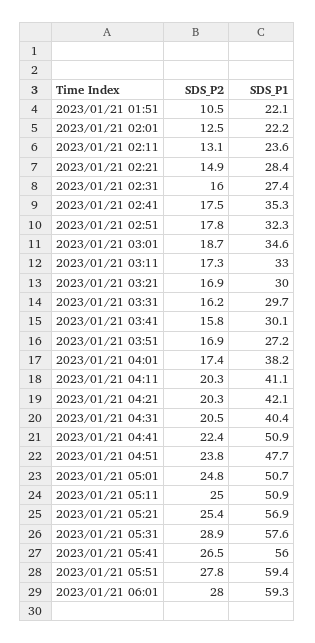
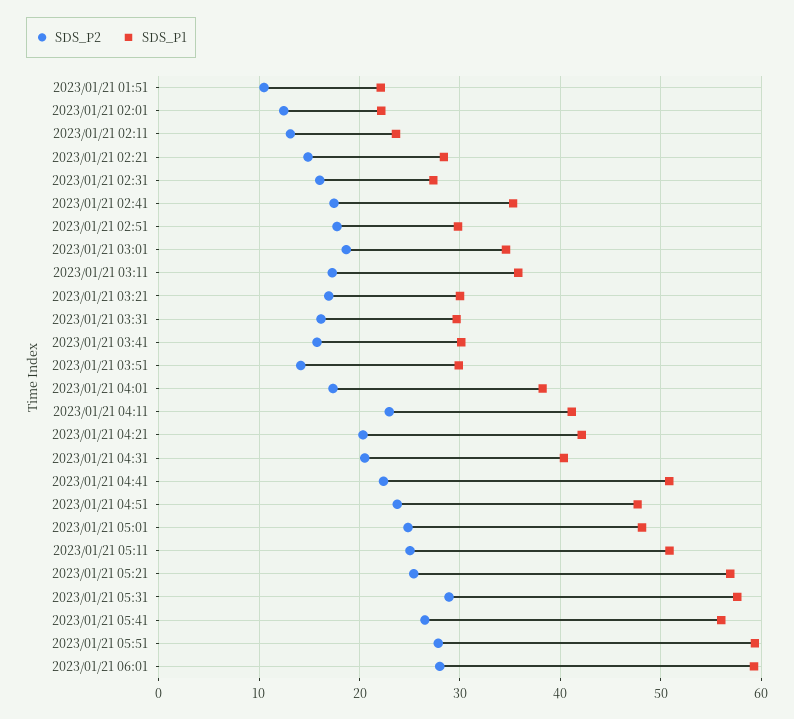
  {
    "SDS_P2": {
      "2023/01/21 01:51": 10.5,
      "2023/01/21 02:01": 12.5,
      "2023/01/21 02:11": 13.1,
      "2023/01/21 02:21": 14.9,
      "2023/01/21 02:31": 16,
      "2023/01/21 02:41": 17.5,
      "2023/01/21 02:51": 17.8,
      "2023/01/21 03:01": 18.7,
      "2023/01/21 03:11": 17.3,
      "2023/01/21 03:21": 16.9,
      "2023/01/21 03:31": 16.2,
      "2023/01/21 03:41": 15.8,
-     "2023/01/21 03:51": 16.9,
+     "2023/01/21 03:51": 14,
      "2023/01/21 04:01": 17.4,
-     "2023/01/21 04:11": 20.3,
+     "2023/01/21 04:11": 23,
      "2023/01/21 04:21": 20.3,
      "2023/01/21 04:31": 20.5,
      "2023/01/21 04:41": 22.4,
      "2023/01/21 04:51": 23.8,
      "2023/01/21 05:01": 24.8,
      "2023/01/21 05:11": 25,
      "2023/01/21 05:21": 25.4,
      "2023/01/21 05:31": 28.9,
      "2023/01/21 05:41": 26.5,
      "2023/01/21 05:51": 27.8,
      "2023/01/21 06:01": 28
    },
    "SDS_P1": {
      "2023/01/21 01:51": 22.1,
      "2023/01/21 02:01": 22.2,
      "2023/01/21 02:11": 23.6,
      "2023/01/21 02:21": 28.4,
      "2023/01/21 02:31": 27.4,
      "2023/01/21 02:41": 35.3,
-     "2023/01/21 02:51": 32.3,
+     "2023/01/21 02:51": 30,
      "2023/01/21 03:01": 34.6,
-     "2023/01/21 03:11": 33,
+     "2023/01/21 03:11": 36,
      "2023/01/21 03:21": 30,
      "2023/01/21 03:31": 29.7,
      "2023/01/21 03:41": 30.1,
-     "2023/01/21 03:51": 27.2,
+     "2023/01/21 03:51": 30,
      "2023/01/21 04:01": 38.2,
      "2023/01/21 04:11": 41.1,
      "2023/01/21 04:21": 42.1,
      "2023/01/21 04:31": 40.4,
      "2023/01/21 04:41": 50.9,
      "2023/01/21 04:51": 47.7,
-     "2023/01/21 05:01": 50.7,
+     "2023/01/21 05:01": 48,
      "2023/01/21 05:11": 50.9,
      "2023/01/21 05:21": 56.9,
      "2023/01/21 05:31": 57.6,
      "2023/01/21 05:41": 56,
      "2023/01/21 05:51": 59.4,
      "2023/01/21 06:01": 59.3
    }
  }

